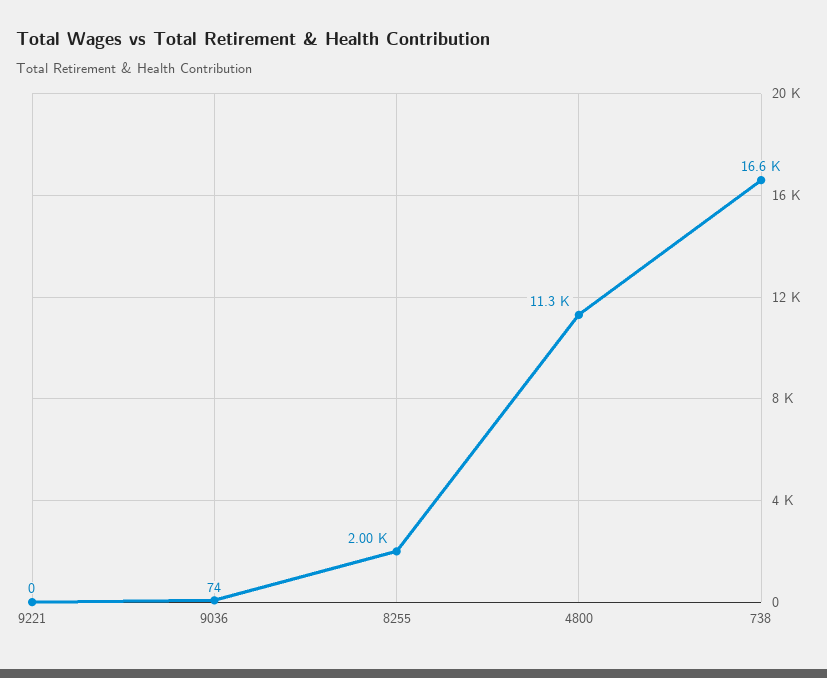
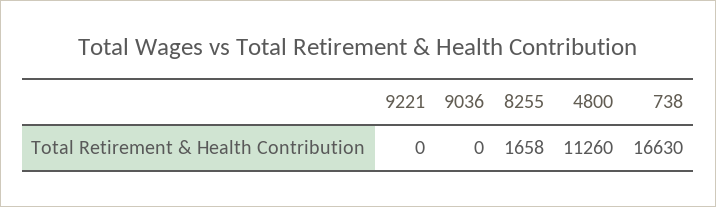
  {
    "9221": 0,
-   "9036": 74,
+   "9036": 0,
-   "8255": 2000,
+   "8255": 1658,
    "4800": 11260,
    "738": 16630
  }

